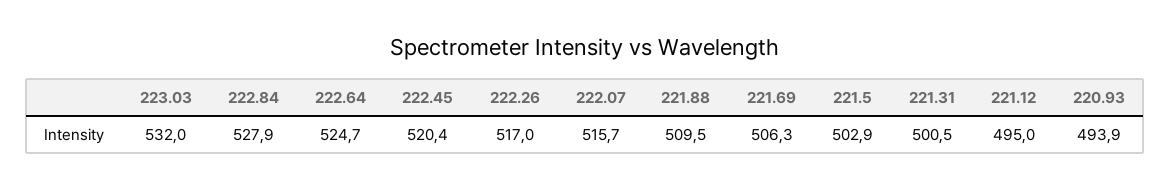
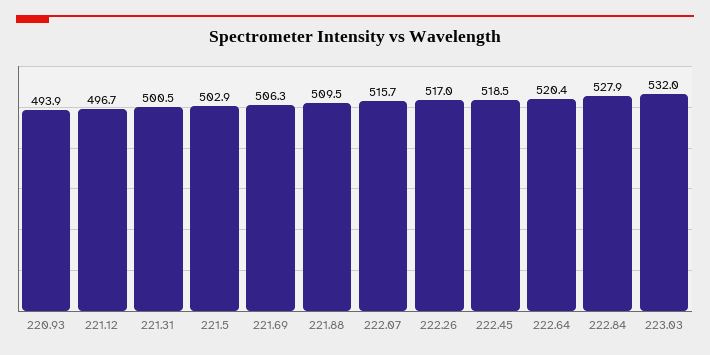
  {
    "223.03": 532,
    "222.84": 527.9,
-   "222.64": 524.7,
+   "222.64": 520.4,
-   "222.45": 520.4,
+   "222.45": 518.5,
    "222.26": 517,
    "222.07": 515.7,
    "221.88": 509.5,
    "221.69": 506.3,
    "221.5": 502.9,
    "221.31": 500.5,
-   "221.12": 495,
+   "221.12": 496.7,
    "220.93": 493.9
  }

